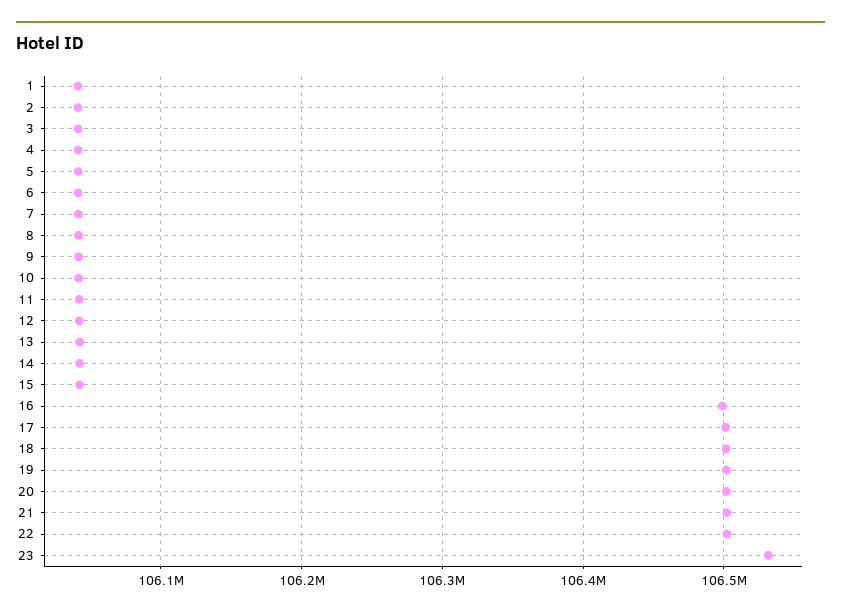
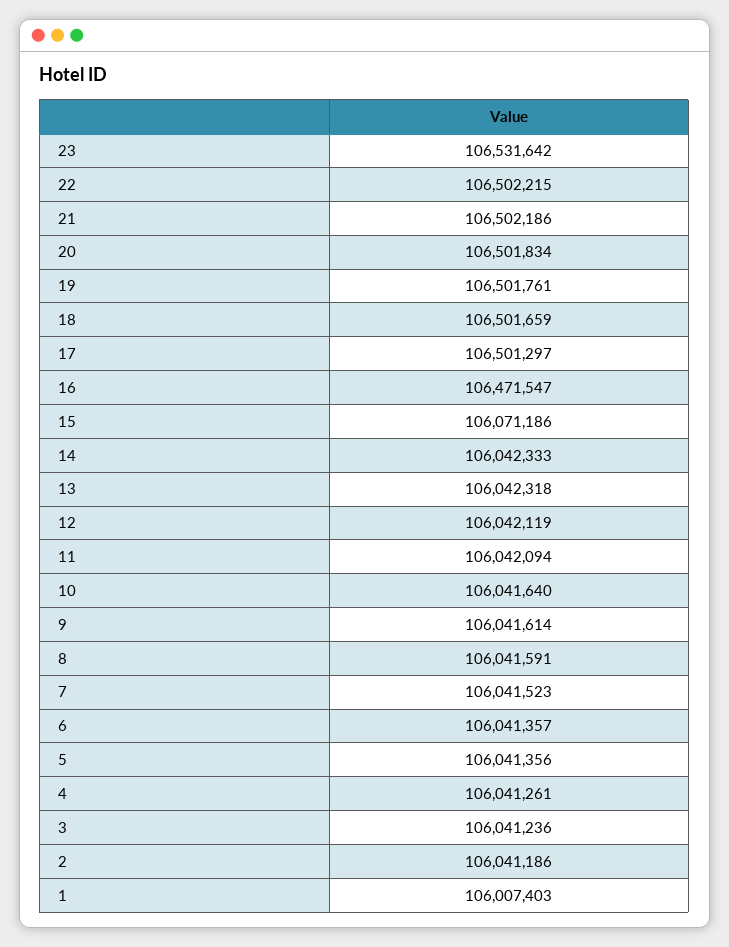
  {
-   "1": 106040000,
+   "1": 106007403,
    "2": 106041186,
    "3": 106041236,
    "4": 106041261,
    "5": 106041356,
    "6": 106041357,
    "7": 106041523,
    "8": 106041591,
    "9": 106041614,
    "10": 106041640,
    "11": 106042094,
    "12": 106042119,
    "13": 106042318,
    "14": 106042333,
-   "15": 106040000,
+   "15": 106071186,
-   "16": 106500000,
+   "16": 106471547,
    "17": 106501297,
    "18": 106501659,
    "19": 106501761,
    "20": 106501834,
    "21": 106502186,
    "22": 106502215,
    "23": 106531642
  }

